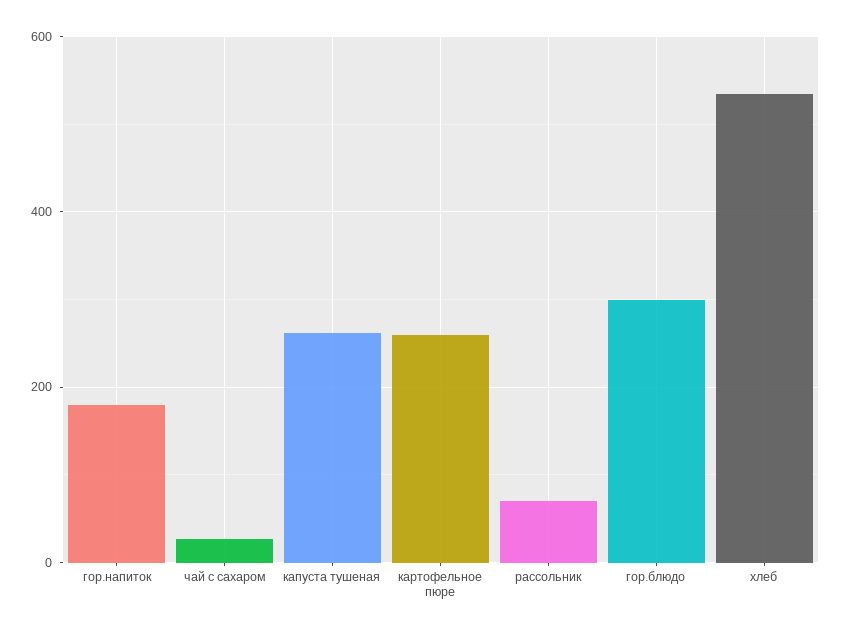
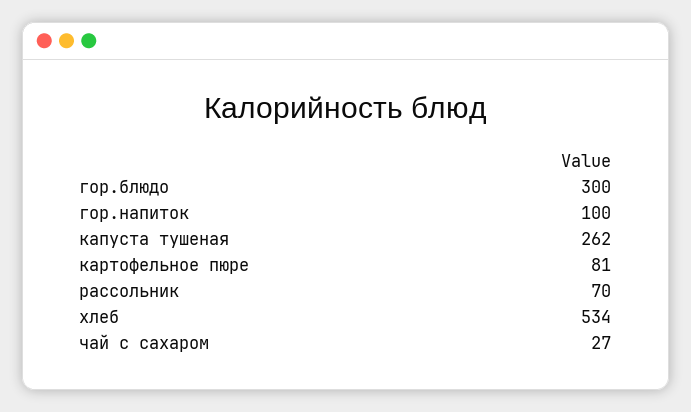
  {
-   "гор.напиток": 180,
+   "гор.напиток": 100,
    "чай с сахаром": 27,
    "капуста тушеная": 262,
-   "картофельное пюре": 260,
+   "картофельное пюре": 81,
    "рассольник": 70,
    "гор.блюдо": 300,
    "хлеб": 534
  }

